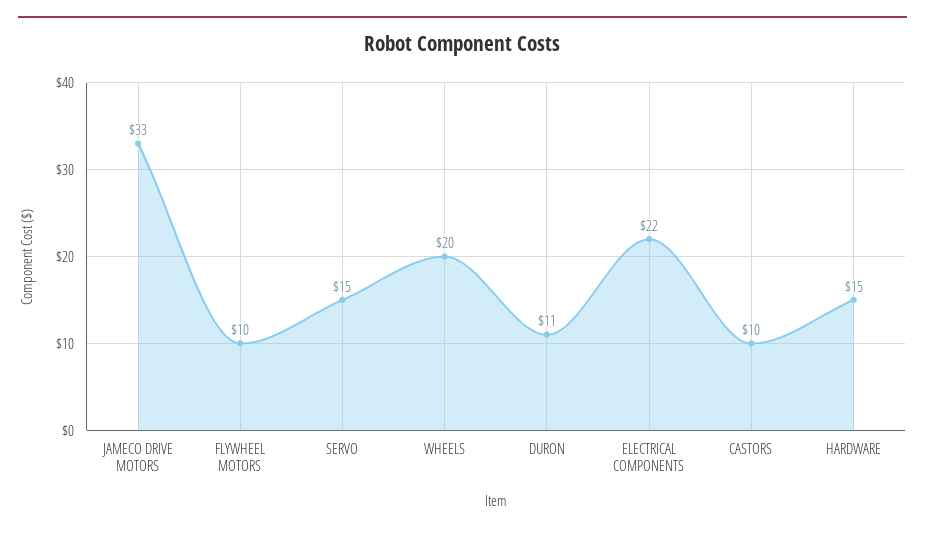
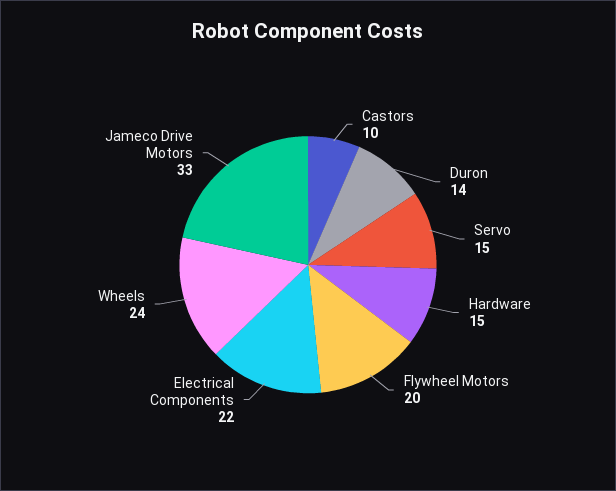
  {
    "JAMECO DRIVE MOTORS": 33,
-   "FLYWHEEL MOTORS": 10,
+   "FLYWHEEL MOTORS": 20,
    "SERVO": 15,
-   "WHEELS": 20,
+   "WHEELS": 24,
-   "DURON": 11,
+   "DURON": 14,
    "ELECTRICAL COMPONENTS": 22,
    "CASTORS": 10,
    "HARDWARE": 15
  }

